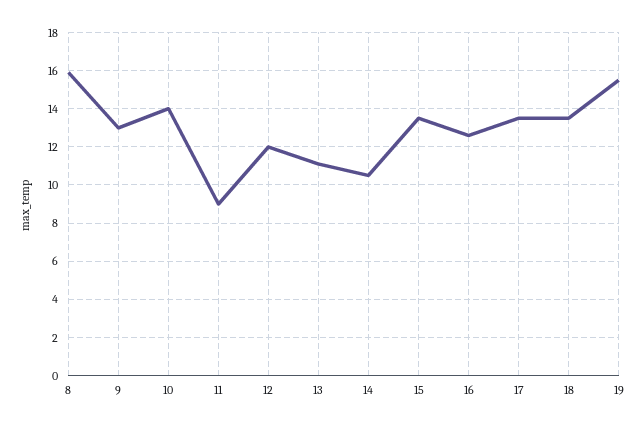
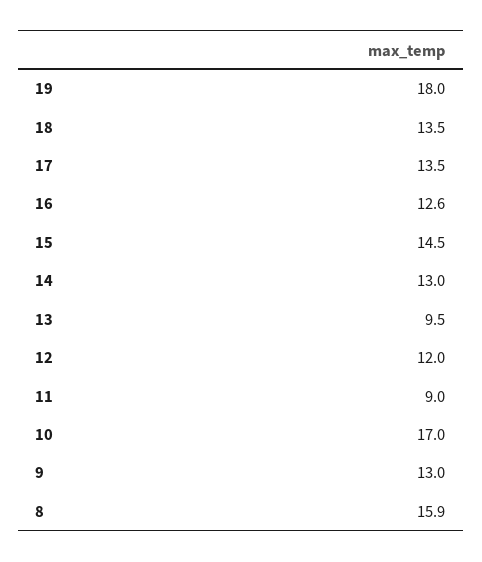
  {
    "8": 15.9,
    "9": 13,
-   "10": 14,
+   "10": 17,
    "11": 9,
    "12": 12,
-   "13": 11,
+   "13": 9.5,
-   "14": 10.5,
+   "14": 13,
-   "15": 13.5,
+   "15": 14.5,
    "16": 12.6,
    "17": 13.5,
    "18": 13.5,
-   "19": 15.5
+   "19": 18
  }

